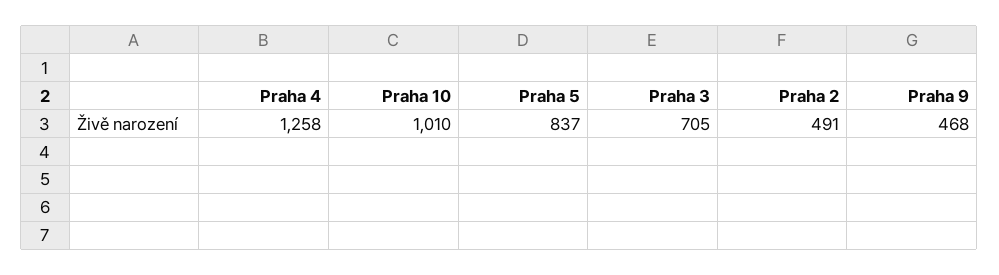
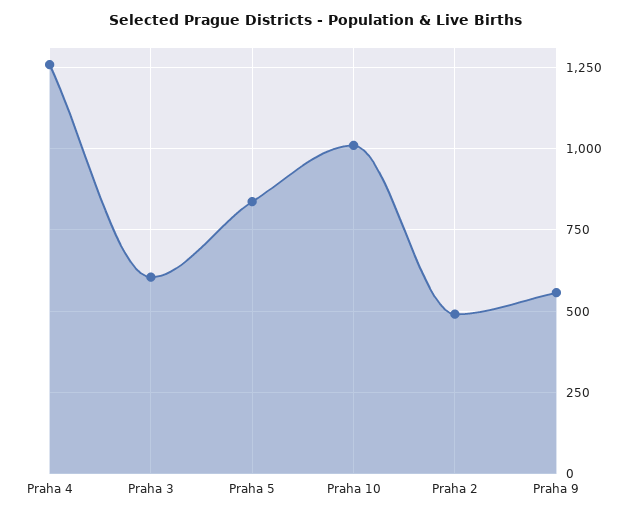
  {
    "Praha 4": 1258,
    "Praha 10": 1010,
    "Praha 5": 837,
-   "Praha 3": 705,
+   "Praha 3": 600,
    "Praha 2": 491,
-   "Praha 9": 468
+   "Praha 9": 550
  }

